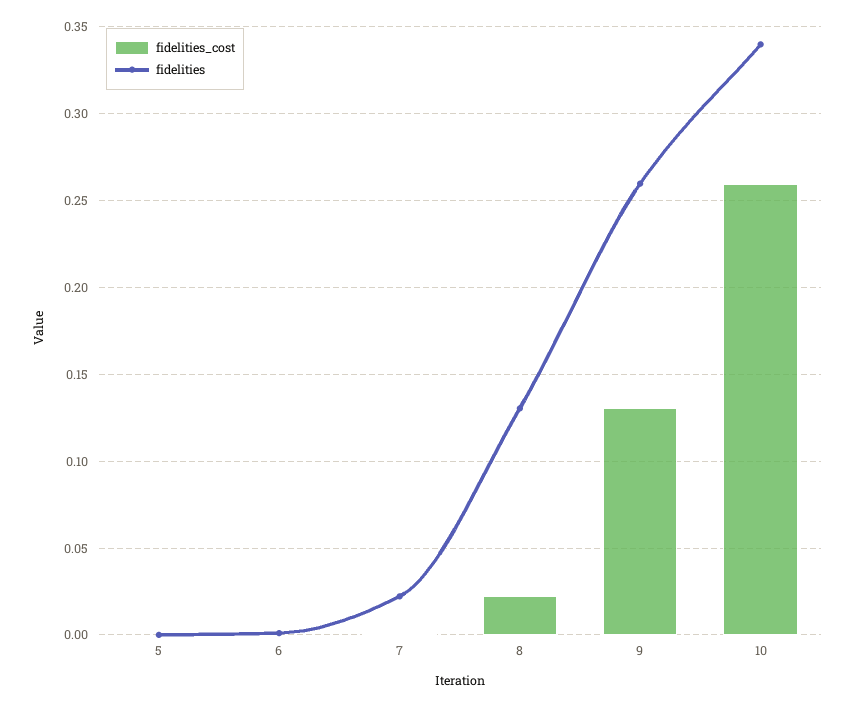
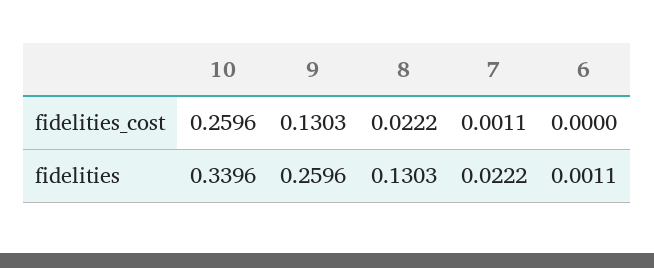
  {
    "fidelities_cost": {
-     "5": 0,
      "6": 0,
      "7": 0.0011,
      "8": 0.0222,
      "9": 0.1303,
      "10": 0.2596
    },
    "fidelities": {
-     "5": 0,
      "6": 0.0011,
      "7": 0.0222,
      "8": 0.1303,
      "9": 0.2596,
      "10": 0.3396
    }
  }

